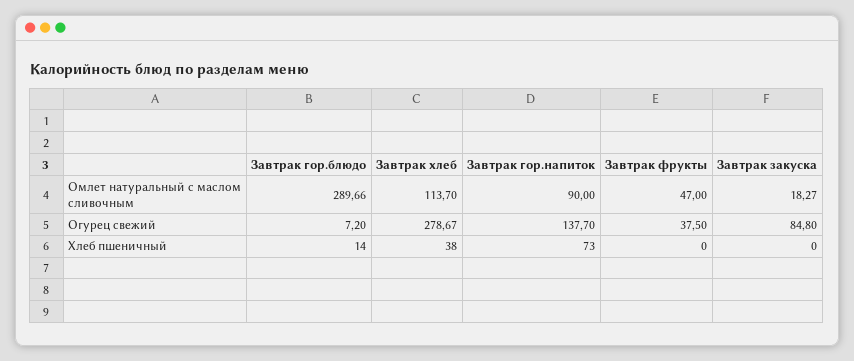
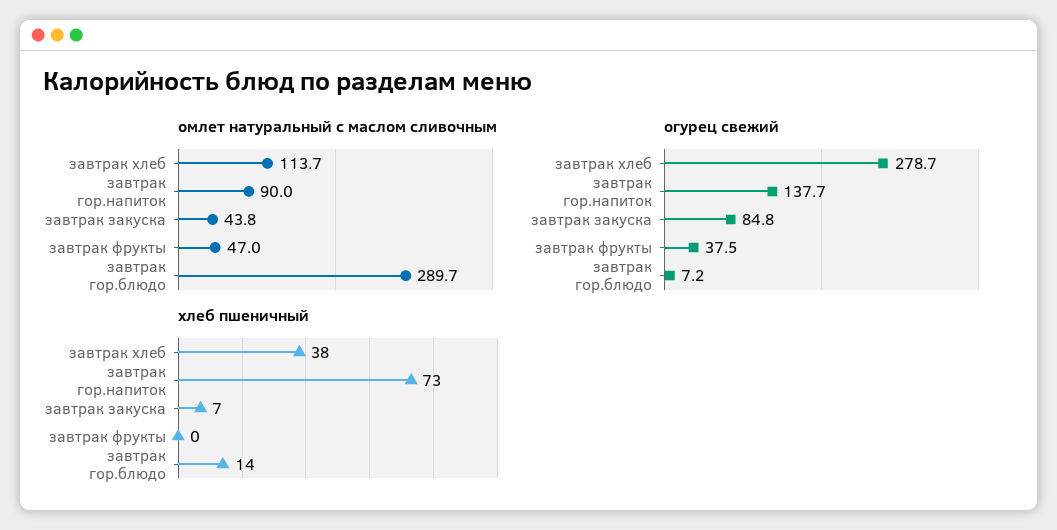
  {
    "Омлет натуральный с маслом сливочным": {
      "Завтрак гор.блюдо": 289.66,
      "Завтрак хлеб": 113.7,
      "Завтрак гор.напиток": 90,
      "Завтрак фрукты": 47,
-     "Завтрак закуска": 18.27
+     "Завтрак закуска": 43.8
    },
    "Огурец свежий": {
      "Завтрак гор.блюдо": 7.2,
      "Завтрак хлеб": 278.67,
      "Завтрак гор.напиток": 137.7,
      "Завтрак фрукты": 37.5,
      "Завтрак закуска": 84.8
    },
    "Хлеб пшеничный": {
      "Завтрак гор.блюдо": 14,
      "Завтрак хлеб": 38,
      "Завтрак гор.напиток": 73,
      "Завтрак фрукты": 0,
-     "Завтрак закуска": 0
+     "Завтрак закуска": 7
    }
  }

